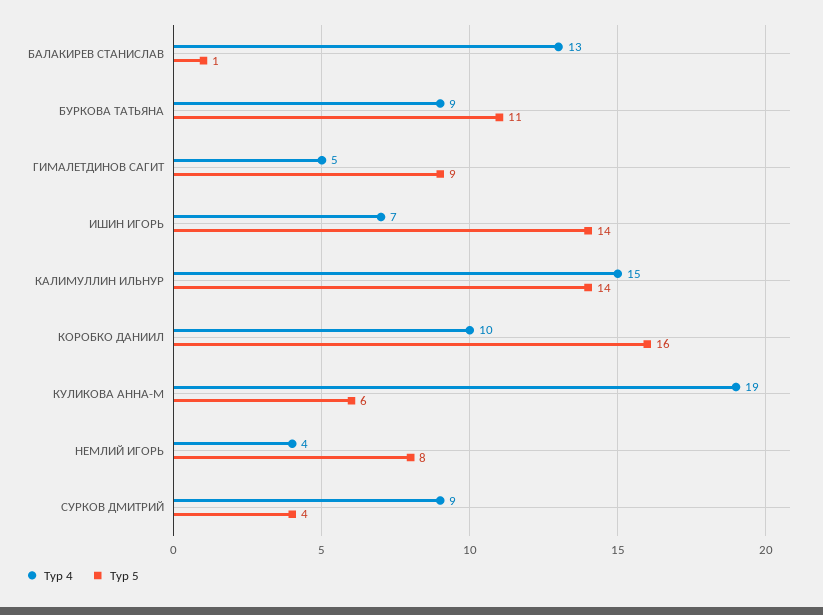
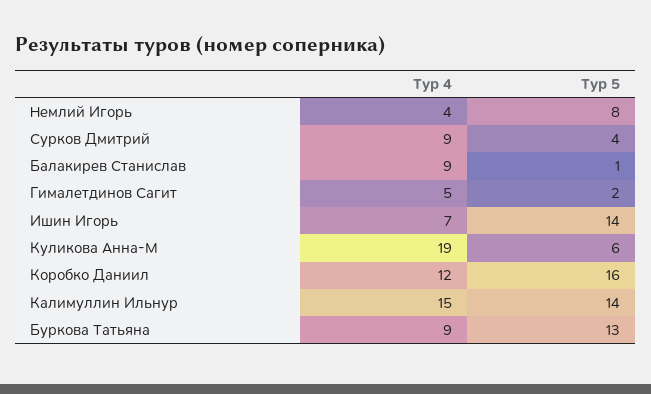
  {
    "Тур 4": {
-     "БАЛАКИРЕВ СТАНИСЛАВ": 13,
+     "БАЛАКИРЕВ СТАНИСЛАВ": 9,
      "БУРКОВА ТАТЬЯНА": 9,
      "ГИМАЛЕТДИНОВ САГИТ": 5,
      "ИШИН ИГОРЬ": 7,
      "КАЛИМУЛЛИН ИЛЬНУР": 15,
-     "КОРОБКО ДАНИИЛ": 10,
+     "КОРОБКО ДАНИИЛ": 12,
      "КУЛИКОВА АННА-М": 19,
      "НЕМЛИЙ ИГОРЬ": 4,
      "СУРКОВ ДМИТРИЙ": 9
    },
    "Тур 5": {
      "БАЛАКИРЕВ СТАНИСЛАВ": 1,
-     "БУРКОВА ТАТЬЯНА": 11,
+     "БУРКОВА ТАТЬЯНА": 13,
-     "ГИМАЛЕТДИНОВ САГИТ": 9,
+     "ГИМАЛЕТДИНОВ САГИТ": 2,
      "ИШИН ИГОРЬ": 14,
      "КАЛИМУЛЛИН ИЛЬНУР": 14,
      "КОРОБКО ДАНИИЛ": 16,
      "КУЛИКОВА АННА-М": 6,
      "НЕМЛИЙ ИГОРЬ": 8,
      "СУРКОВ ДМИТРИЙ": 4
    }
  }

